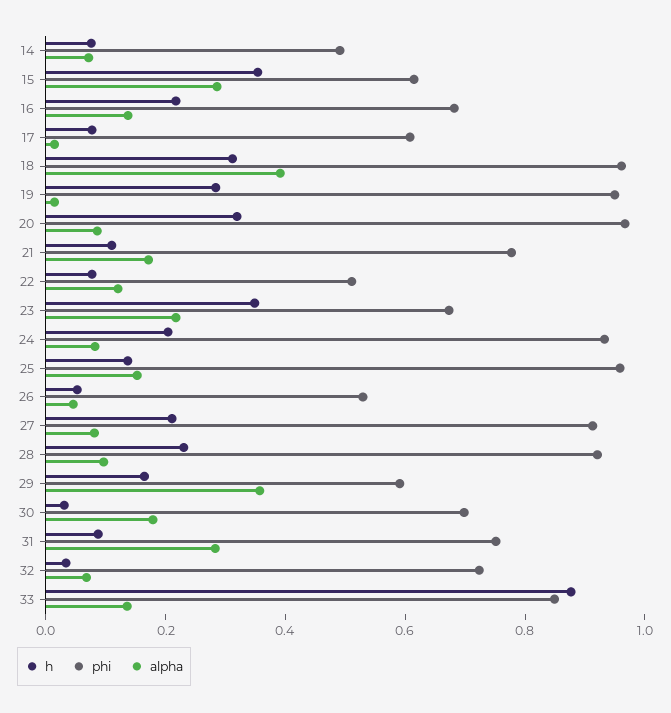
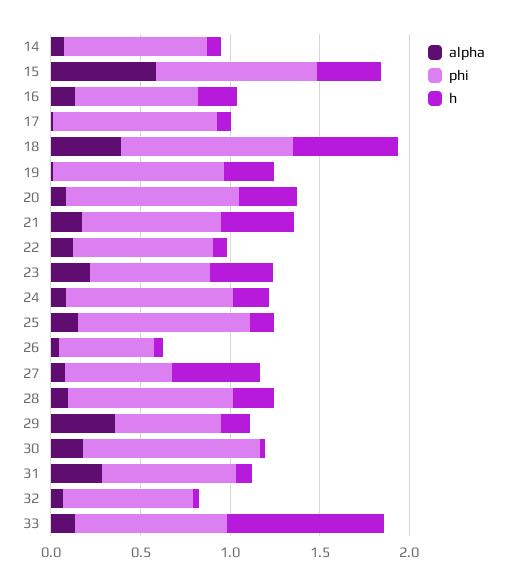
  {
    "h": {
      "14": 0.1,
      "15": 0.35,
      "16": 0.2,
      "17": 0.1,
-     "18": 0.3,
+     "18": 0.6,
      "19": 0.3,
      "20": 0.3,
-     "21": 0.1,
+     "21": 0.4,
      "22": 0.1,
      "23": 0.35,
      "24": 0.2,
      "25": 0.15,
      "26": 0.05,
-     "27": 0.2,
+     "27": 0.5,
      "28": 0.25,
      "29": 0.15,
      "30": 0.05,
      "31": 0.1,
      "32": 0.05,
      "33": 0.9
    },
    "phi": {
-     "14": 0.5,
+     "14": 0.8,
-     "15": 0.6,
+     "15": 0.9,
      "16": 0.7,
-     "17": 0.6,
+     "17": 0.9,
      "18": 0.95,
      "19": 0.95,
      "20": 0.95,
      "21": 0.8,
-     "22": 0.5,
+     "22": 0.8,
      "23": 0.65,
      "24": 0.95,
      "25": 0.95,
      "26": 0.55,
-     "27": 0.9,
+     "27": 0.6,
      "28": 0.9,
      "29": 0.6,
-     "30": 0.7,
+     "30": 1,
      "31": 0.75,
      "32": 0.7,
      "33": 0.85
    },
    "alpha": {
      "14": 0.05,
-     "15": 0.3,
+     "15": 0.6,
      "16": 0.15,
      "17": 0,
      "18": 0.4,
      "19": 0,
      "20": 0.1,
      "21": 0.15,
      "22": 0.1,
      "23": 0.2,
      "24": 0.1,
      "25": 0.15,
      "26": 0.05,
      "27": 0.1,
      "28": 0.1,
      "29": 0.35,
      "30": 0.2,
      "31": 0.3,
      "32": 0.05,
      "33": 0.15
    }
  }

